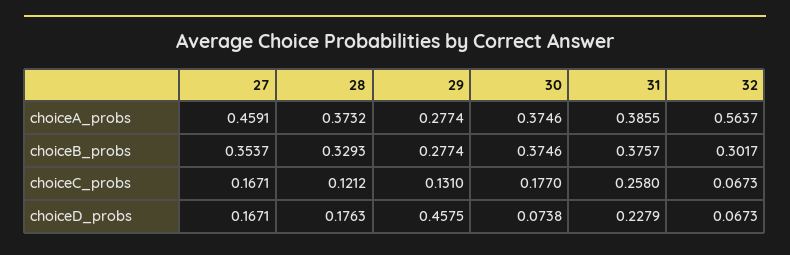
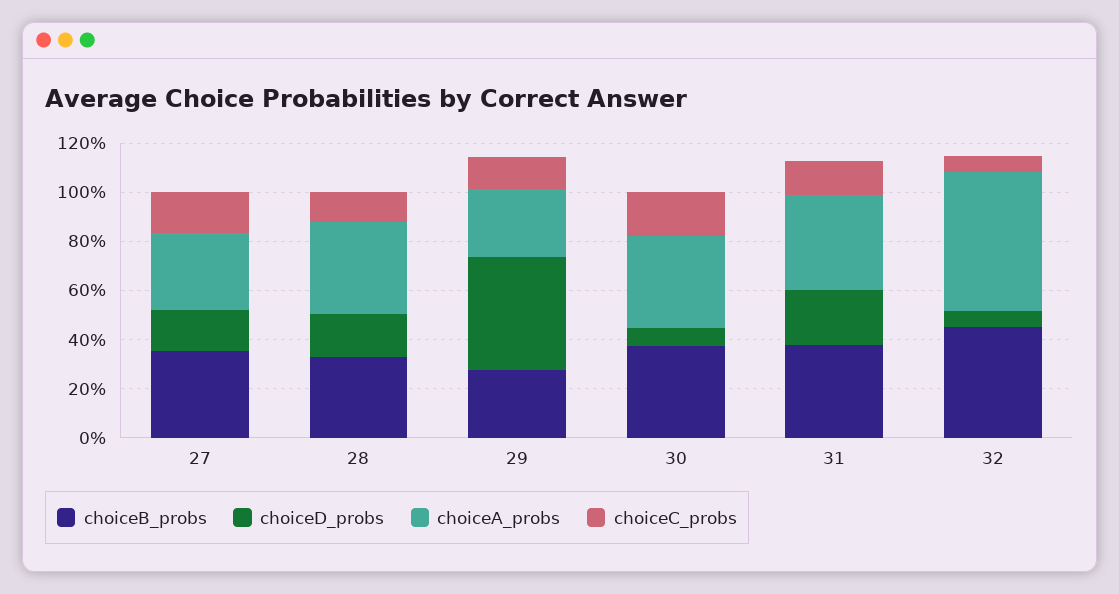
  {
    "choiceA_probs": {
-     "27": 0.4591,
+     "27": 0.3,
      "28": 0.3732,
      "29": 0.2774,
      "30": 0.3746,
      "31": 0.3855,
      "32": 0.5637
    },
    "choiceB_probs": {
      "27": 0.3537,
      "28": 0.3293,
      "29": 0.2774,
      "30": 0.3746,
      "31": 0.3757,
-     "32": 0.3017
+     "32": 0.45
    },
    "choiceC_probs": {
      "27": 0.1671,
      "28": 0.1212,
      "29": 0.131,
      "30": 0.177,
-     "31": 0.258,
+     "31": 0.15,
      "32": 0.0673
    },
    "choiceD_probs": {
      "27": 0.1671,
      "28": 0.1763,
      "29": 0.4575,
      "30": 0.0738,
      "31": 0.2279,
      "32": 0.0673
    }
  }

